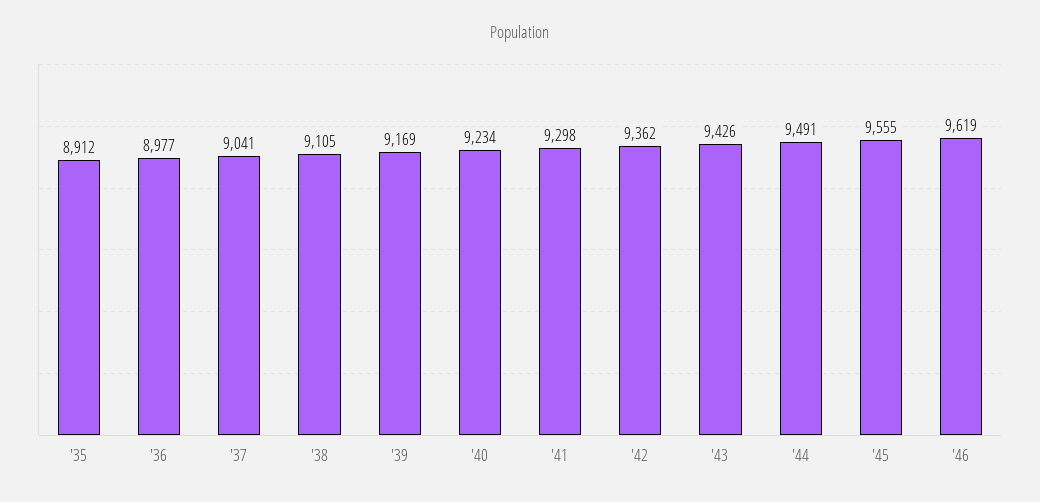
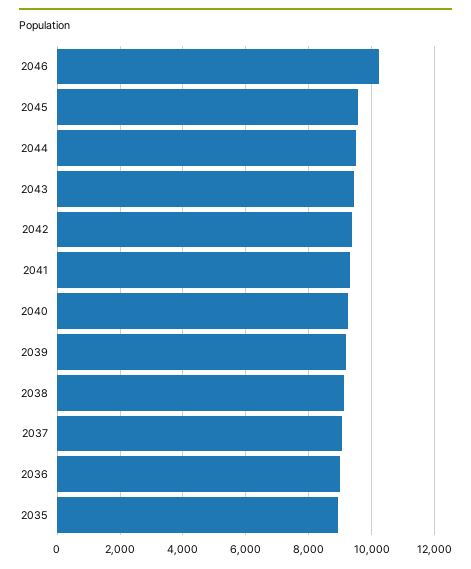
  {
    "'35": 8912,
    "'36": 8977,
    "'37": 9041,
    "'38": 9105,
    "'39": 9169,
    "'40": 9234,
    "'41": 9298,
    "'42": 9362,
    "'43": 9426,
    "'44": 9491,
    "'45": 9555,
-   "'46": 9619
+   "'46": 10200
  }

